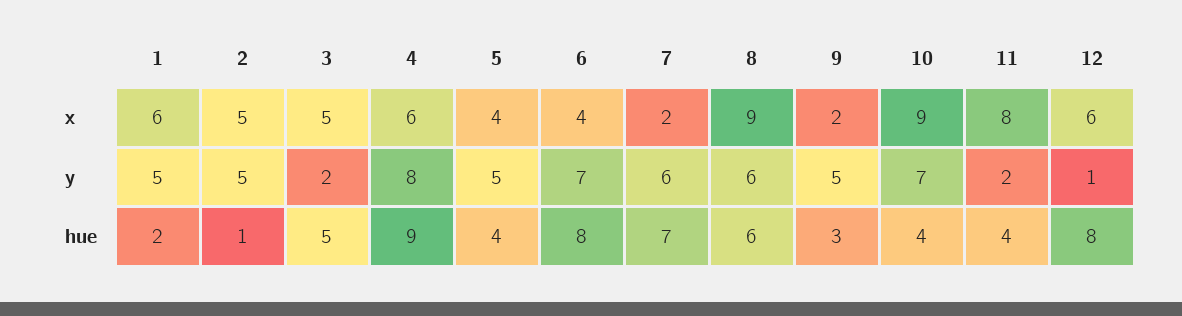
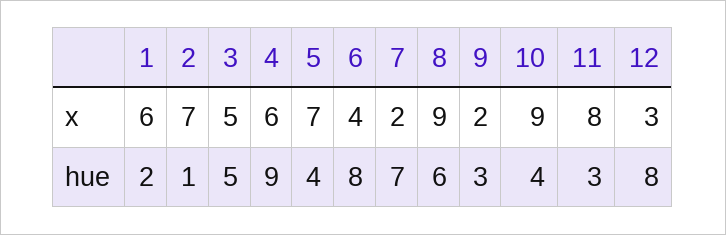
  {
    "1": {
      "x": 6,
-     "y": 5,
      "hue": 2
    },
    "2": {
-     "x": 5,
+     "x": 7,
-     "y": 5,
      "hue": 1
    },
    "3": {
      "x": 5,
-     "y": 2,
      "hue": 5
    },
    "4": {
      "x": 6,
-     "y": 8,
      "hue": 9
    },
    "5": {
-     "x": 4,
+     "x": 7,
-     "y": 5,
      "hue": 4
    },
    "6": {
      "x": 4,
-     "y": 7,
      "hue": 8
    },
    "7": {
      "x": 2,
-     "y": 6,
      "hue": 7
    },
    "8": {
      "x": 9,
-     "y": 6,
      "hue": 6
    },
    "9": {
      "x": 2,
-     "y": 5,
      "hue": 3
    },
    "10": {
      "x": 9,
-     "y": 7,
      "hue": 4
    },
    "11": {
      "x": 8,
-     "y": 2,
-     "hue": 4
+     "hue": 3
    },
    "12": {
-     "x": 6,
+     "x": 3,
-     "y": 1,
      "hue": 8
    }
  }

